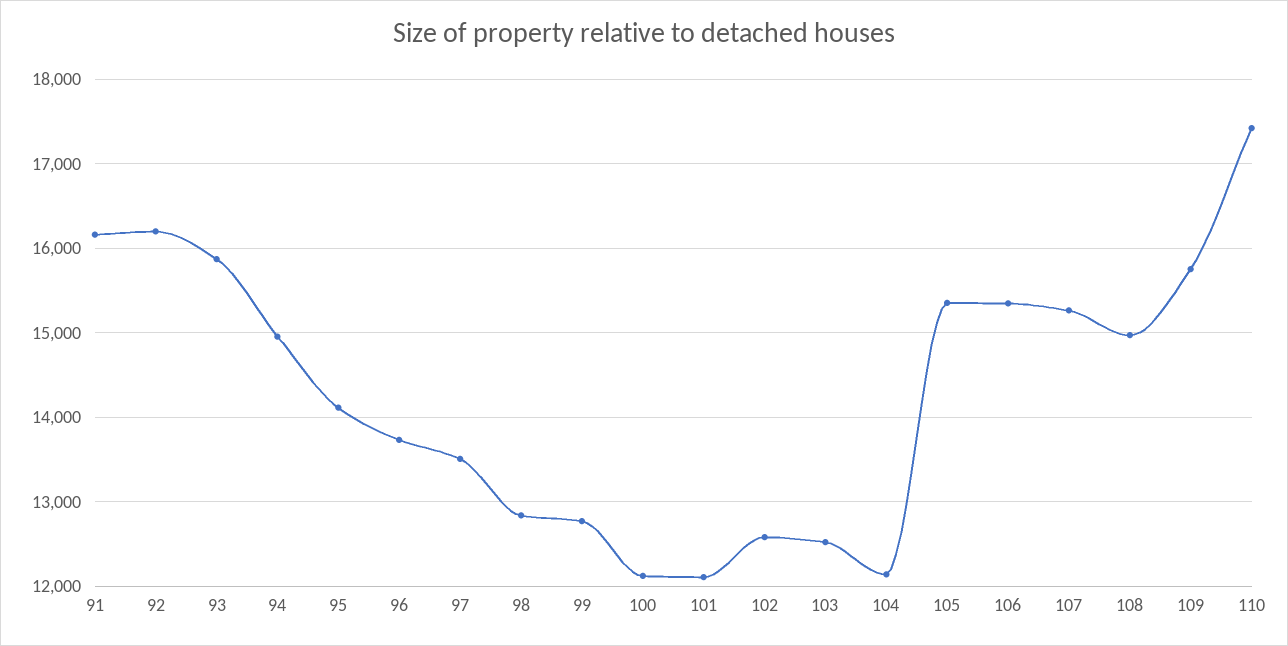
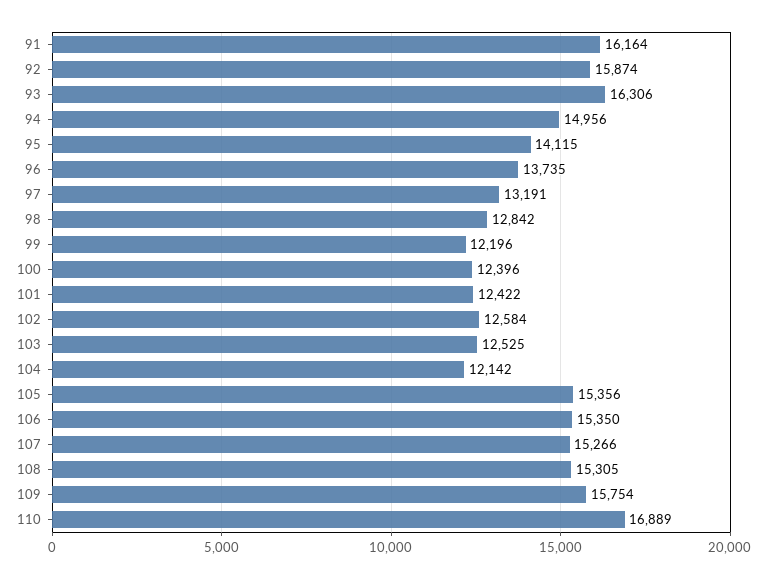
  {
    "91": 16164,
-   "92": 16200,
+   "92": 15874,
-   "93": 15900,
+   "93": 16306,
    "94": 14956,
    "95": 14115,
    "96": 13735,
-   "97": 13500,
+   "97": 13191,
    "98": 12842,
-   "99": 12800,
+   "99": 12196,
-   "100": 12100,
+   "100": 12396,
-   "101": 12100,
+   "101": 12422,
    "102": 12584,
    "103": 12525,
    "104": 12142,
    "105": 15356,
    "106": 15350,
    "107": 15266,
-   "108": 15000,
+   "108": 15305,
    "109": 15754,
-   "110": 17400
+   "110": 16889
  }

